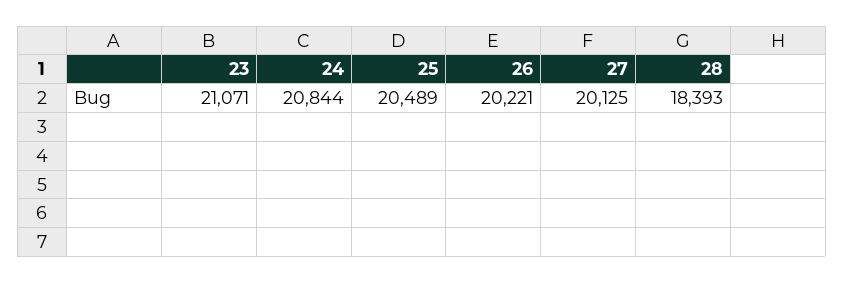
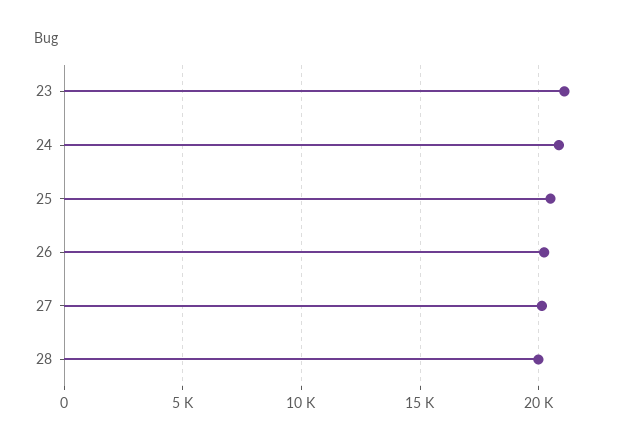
  {
    "23": 21071,
    "24": 20844,
    "25": 20489,
    "26": 20221,
    "27": 20125,
-   "28": 18393
+   "28": 20000
  }

